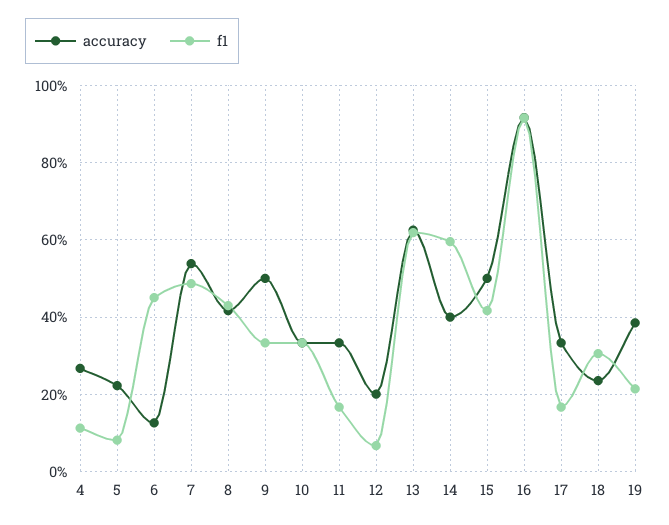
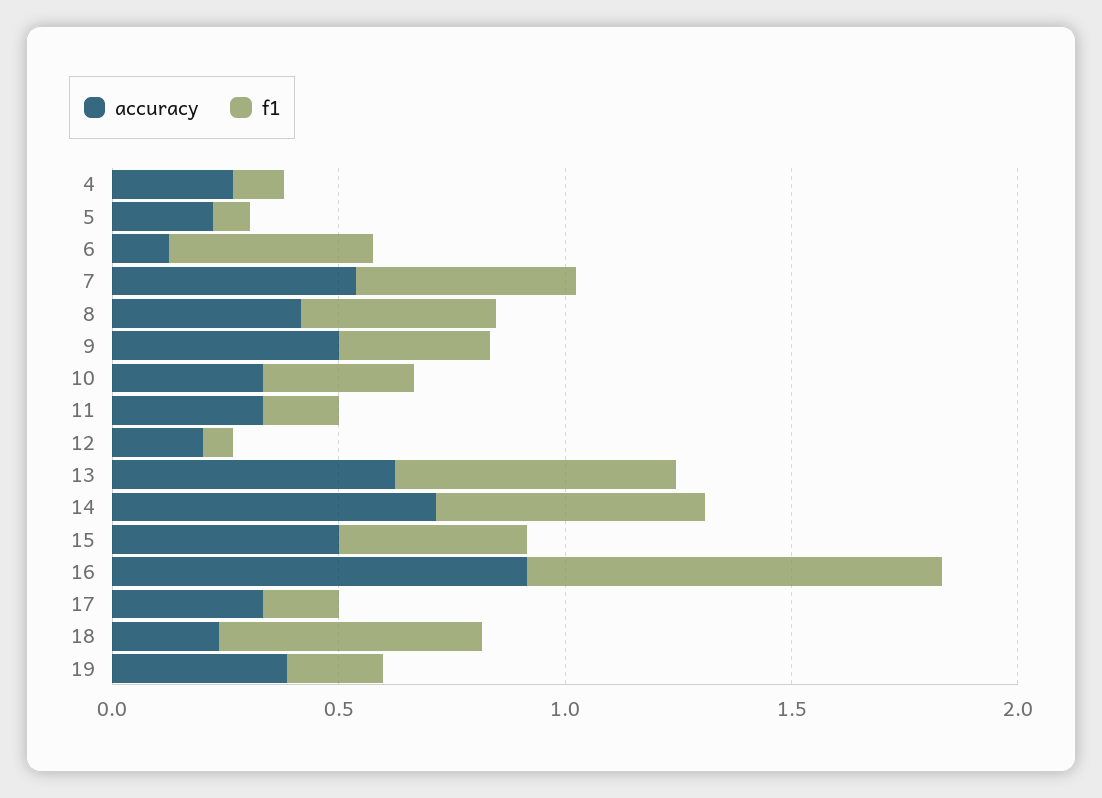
  {
    "accuracy": {
      "4": 0.26,
      "5": 0.22,
      "6": 0.12,
      "7": 0.54,
      "8": 0.42,
      "9": 0.5,
      "10": 0.34,
      "11": 0.34,
      "12": 0.2,
      "13": 0.62,
-     "14": 0.4,
+     "14": 0.7,
      "15": 0.5,
      "16": 0.92,
      "17": 0.34,
      "18": 0.24,
      "19": 0.38
    },
    "f1": {
      "4": 0.12,
      "5": 0.08,
      "6": 0.46,
      "7": 0.48,
      "8": 0.42,
      "9": 0.34,
      "10": 0.34,
      "11": 0.16,
      "12": 0.06,
      "13": 0.62,
      "14": 0.6,
      "15": 0.42,
      "16": 0.92,
      "17": 0.16,
-     "18": 0.3,
+     "18": 0.6,
      "19": 0.22
    }
  }

